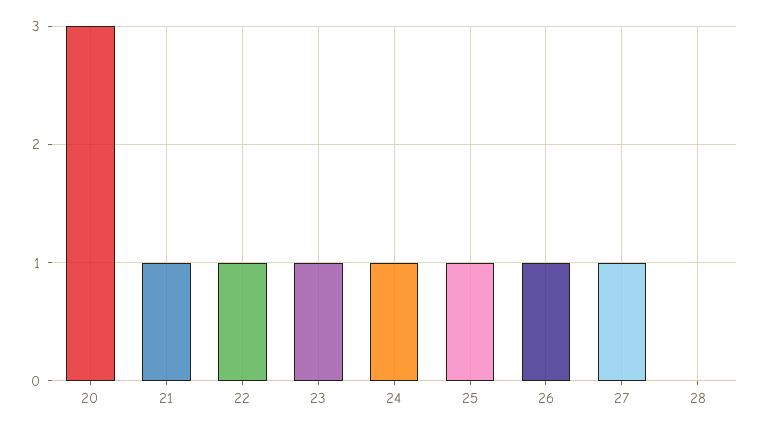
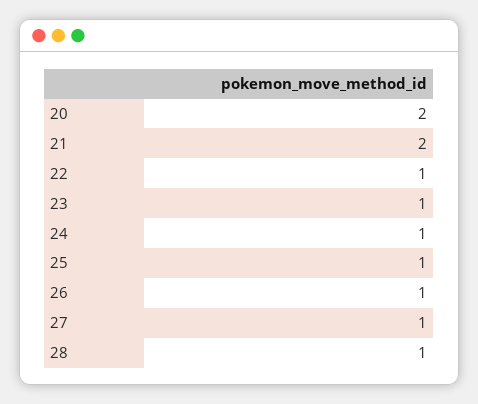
  {
-   "20": 3,
+   "20": 2,
-   "21": 1,
+   "21": 2,
    "22": 1,
    "23": 1,
    "24": 1,
    "25": 1,
    "26": 1,
    "27": 1,
-   "28": 0
+   "28": 1
  }

